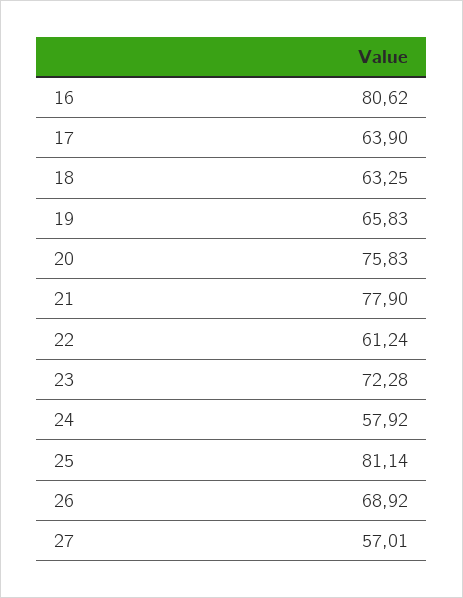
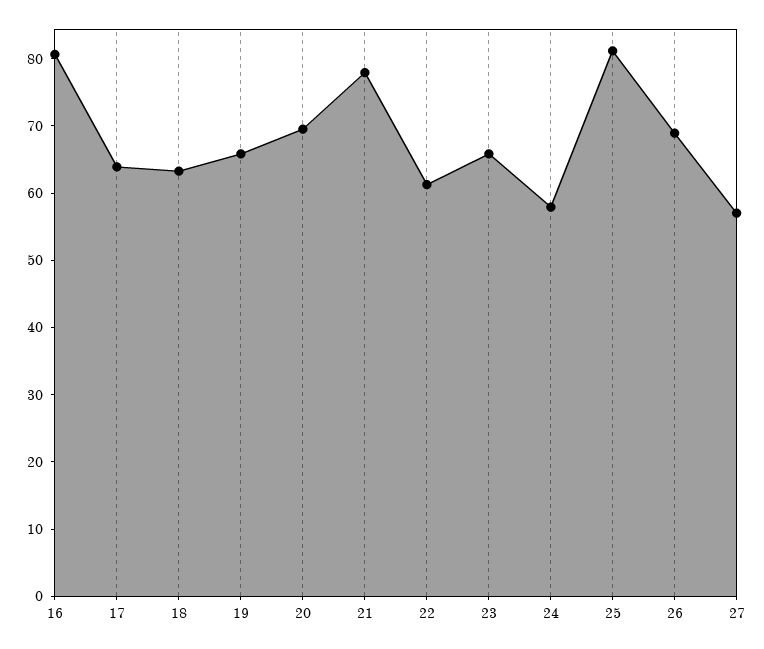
  {
    "16": 80.62,
    "17": 63.9,
    "18": 63.25,
    "19": 65.83,
-   "20": 75.83,
+   "20": 70,
    "21": 77.9,
    "22": 61.24,
-   "23": 72.28,
+   "23": 66,
    "24": 57.92,
    "25": 81.14,
    "26": 68.92,
    "27": 57.01
  }

